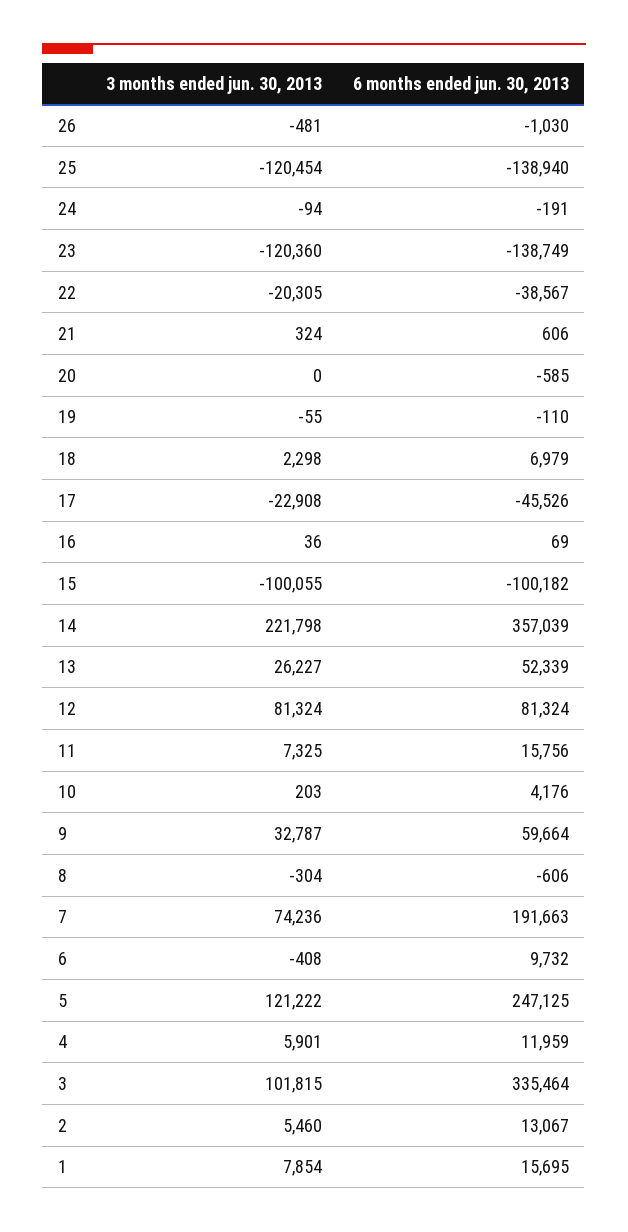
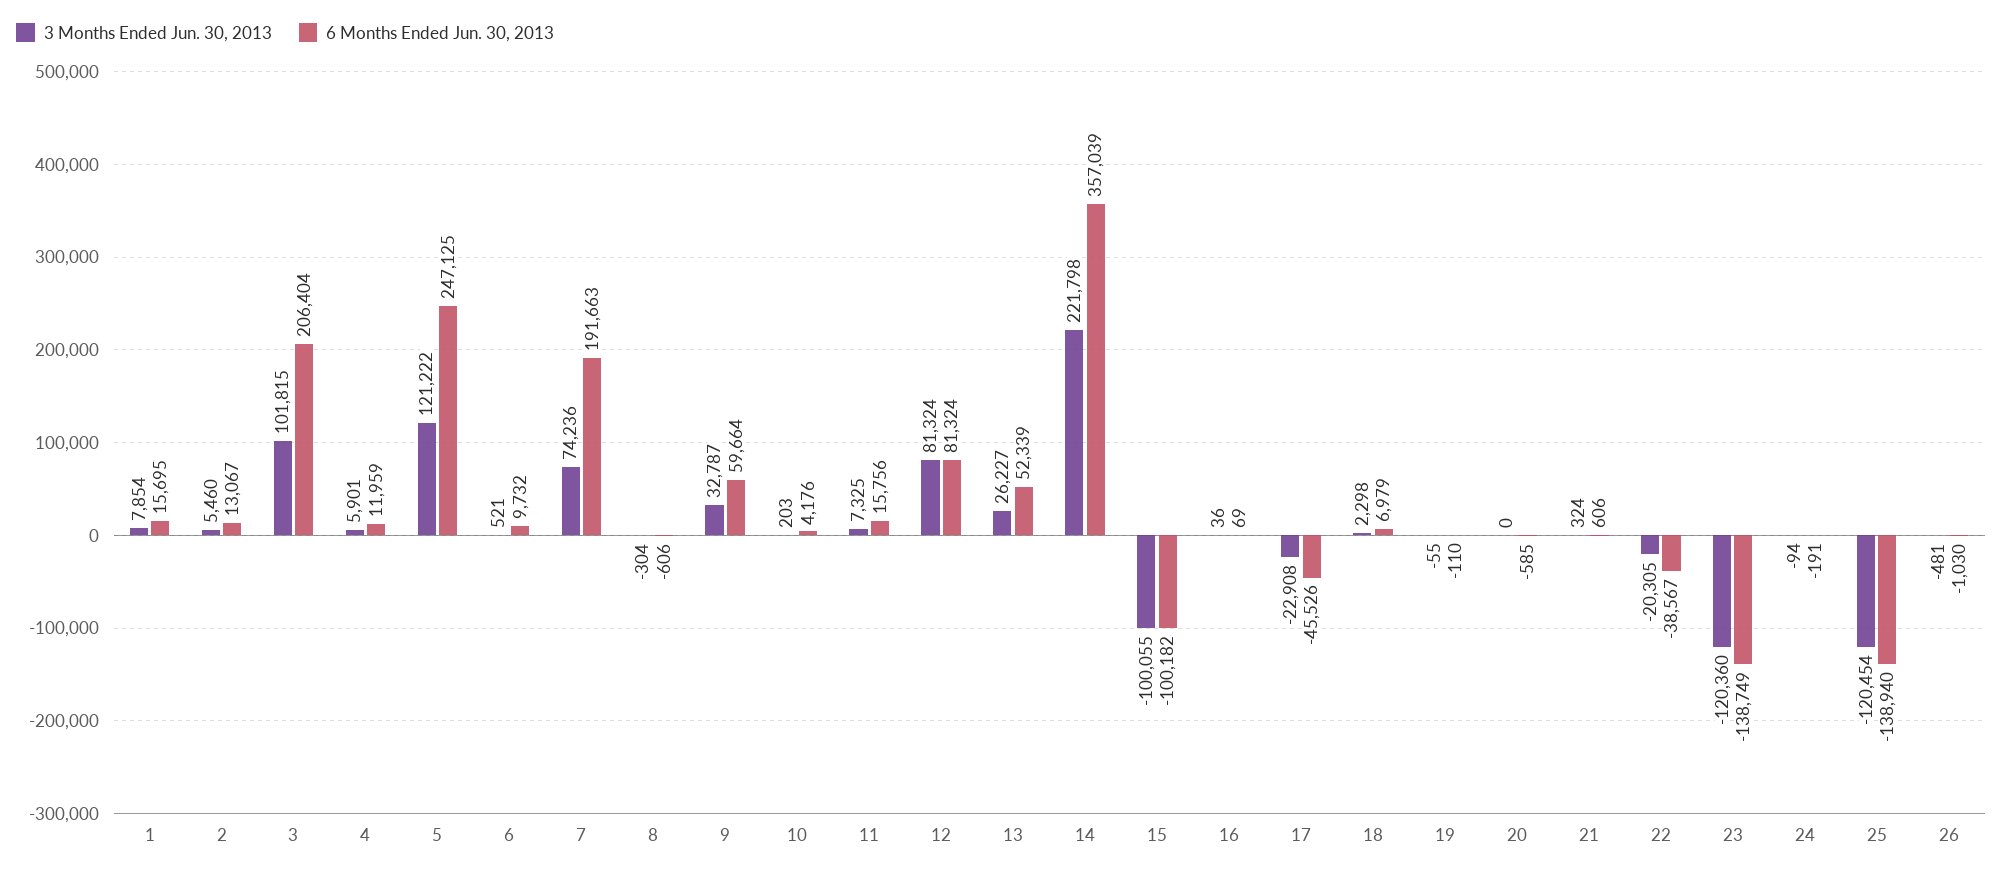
  {
    "3 months ended jun. 30, 2013": {
      "26": -481,
      "25": -120454,
      "24": -94,
      "23": -120360,
      "22": -20305,
      "21": 324,
      "20": 0,
      "19": -55,
      "18": 2298,
      "17": -22908,
      "16": 36,
      "15": -100055,
      "14": 221798,
      "13": 26227,
      "12": 81324,
      "11": 7325,
      "10": 203,
      "9": 32787,
      "8": -304,
      "7": 74236,
-     "6": -408,
+     "6": 521,
      "5": 121222,
      "4": 5901,
      "3": 101815,
      "2": 5460,
      "1": 7854
    },
    "6 months ended jun. 30, 2013": {
      "26": -1030,
      "25": -138940,
      "24": -191,
      "23": -138749,
      "22": -38567,
      "21": 606,
      "20": -585,
      "19": -110,
      "18": 6979,
      "17": -45526,
      "16": 69,
      "15": -100182,
      "14": 357039,
      "13": 52339,
      "12": 81324,
      "11": 15756,
      "10": 4176,
      "9": 59664,
      "8": -606,
      "7": 191663,
      "6": 9732,
      "5": 247125,
      "4": 11959,
-     "3": 335464,
+     "3": 206404,
      "2": 13067,
      "1": 15695
    }
  }

